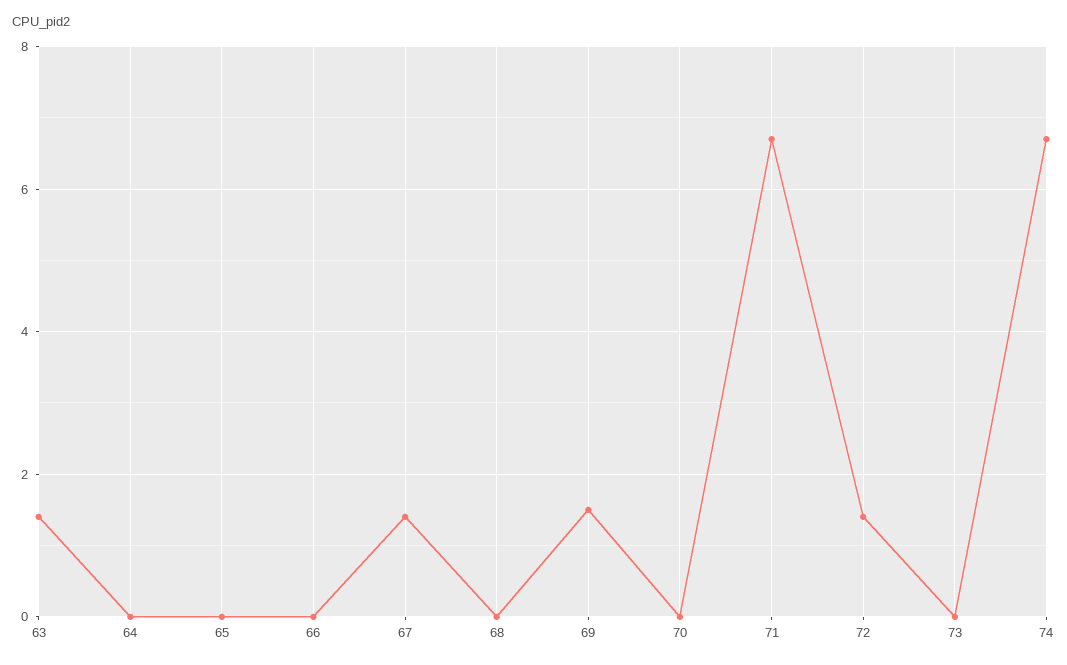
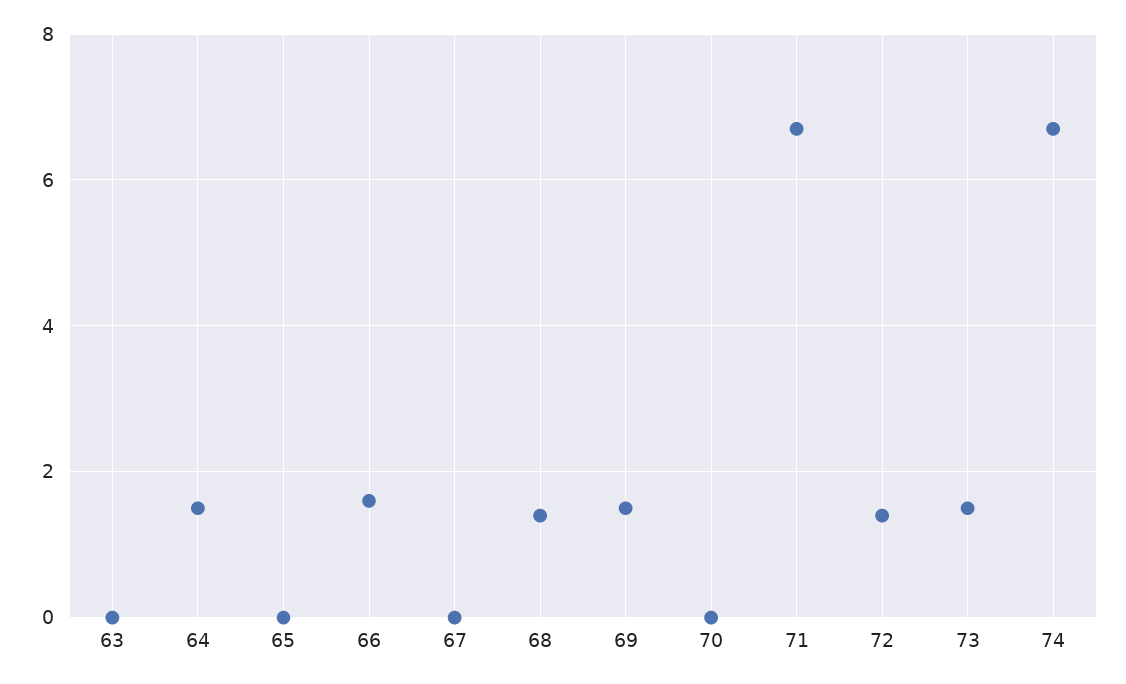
  {
-   "63": 1.5,
+   "63": 0,
-   "64": 0,
+   "64": 1.5,
    "65": 0,
-   "66": 0,
+   "66": 1.5,
-   "67": 1.5,
+   "67": 0,
-   "68": 0,
+   "68": 1.5,
    "69": 1.5,
    "70": 0,
    "71": 6.5,
    "72": 1.5,
-   "73": 0,
+   "73": 1.5,
    "74": 6.5
  }

